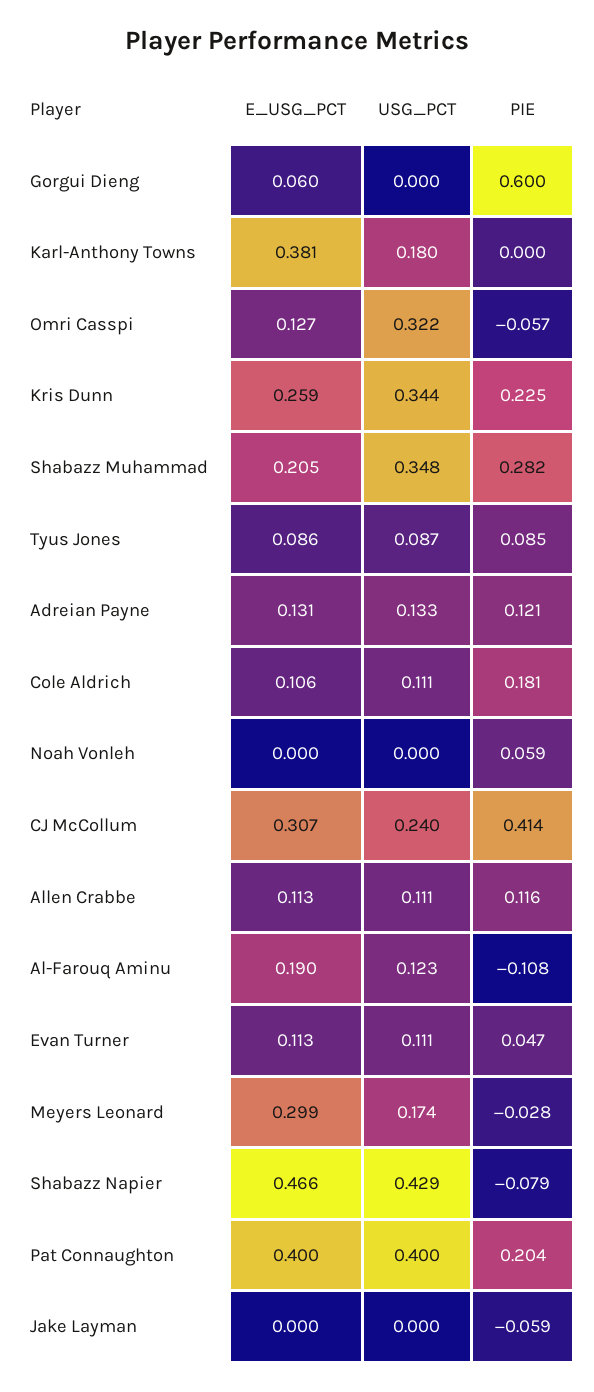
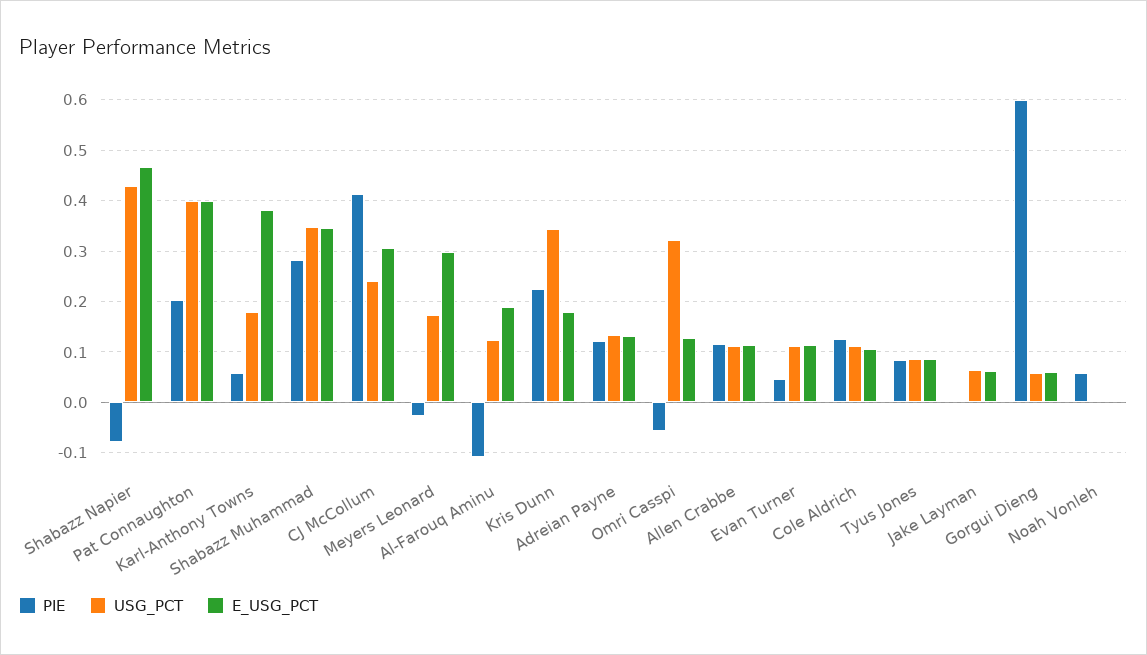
  {
    "E_USG_PCT": {
      "Gorgui Dieng": 0.06,
      "Karl-Anthony Towns": 0.381,
      "Omri Casspi": 0.127,
-     "Kris Dunn": 0.259,
+     "Kris Dunn": 0.18,
-     "Shabazz Muhammad": 0.205,
+     "Shabazz Muhammad": 0.34,
      "Tyus Jones": 0.086,
      "Adreian Payne": 0.131,
      "Cole Aldrich": 0.106,
      "Noah Vonleh": 0,
      "CJ McCollum": 0.307,
      "Allen Crabbe": 0.113,
      "Al-Farouq Aminu": 0.19,
      "Evan Turner": 0.113,
      "Meyers Leonard": 0.299,
      "Shabazz Napier": 0.466,
      "Pat Connaughton": 0.4,
-     "Jake Layman": 0
+     "Jake Layman": 0.06
    },
    "USG_PCT": {
-     "Gorgui Dieng": 0,
+     "Gorgui Dieng": 0.06,
      "Karl-Anthony Towns": 0.18,
      "Omri Casspi": 0.322,
      "Kris Dunn": 0.344,
      "Shabazz Muhammad": 0.348,
      "Tyus Jones": 0.087,
      "Adreian Payne": 0.133,
      "Cole Aldrich": 0.111,
      "Noah Vonleh": 0,
      "CJ McCollum": 0.24,
      "Allen Crabbe": 0.111,
      "Al-Farouq Aminu": 0.123,
      "Evan Turner": 0.111,
      "Meyers Leonard": 0.174,
      "Shabazz Napier": 0.429,
      "Pat Connaughton": 0.4,
-     "Jake Layman": 0
+     "Jake Layman": 0.06
    },
    "PIE": {
      "Gorgui Dieng": 0.6,
-     "Karl-Anthony Towns": 0,
+     "Karl-Anthony Towns": 0.06,
      "Omri Casspi": -0.057,
      "Kris Dunn": 0.225,
      "Shabazz Muhammad": 0.282,
      "Tyus Jones": 0.085,
      "Adreian Payne": 0.121,
-     "Cole Aldrich": 0.181,
+     "Cole Aldrich": 0.12,
      "Noah Vonleh": 0.059,
      "CJ McCollum": 0.414,
      "Allen Crabbe": 0.116,
      "Al-Farouq Aminu": -0.108,
      "Evan Turner": 0.047,
      "Meyers Leonard": -0.028,
      "Shabazz Napier": -0.079,
      "Pat Connaughton": 0.204,
-     "Jake Layman": -0.059
+     "Jake Layman": 0
    }
  }

